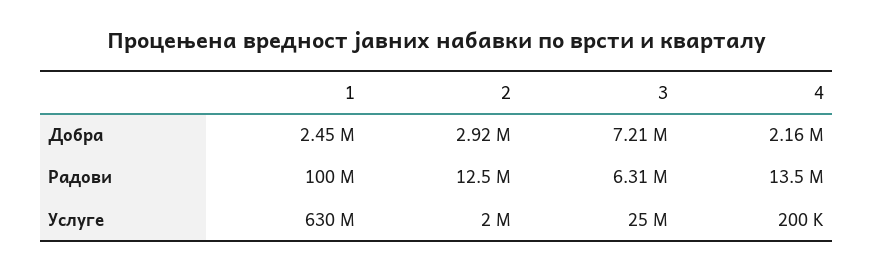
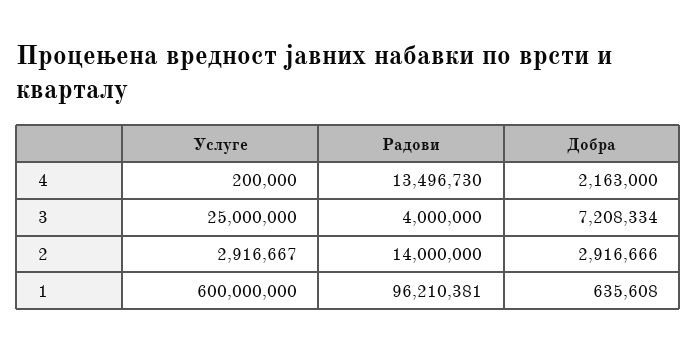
  {
    "1": {
-     "Добра": 2450000,
+     "Добра": 635608,
-     "Радови": 100000000,
+     "Радови": 96210381,
-     "Услуге": 630000000
+     "Услуге": 600000000
    },
    "2": {
      "Добра": 2916666,
-     "Радови": 12500000,
+     "Радови": 14000000,
-     "Услуге": 2000000
+     "Услуге": 2916667
    },
    "3": {
      "Добра": 7208334,
-     "Радови": 6310000,
+     "Радови": 4000000,
      "Услуге": 25000000
    },
    "4": {
      "Добра": 2163000,
      "Радови": 13496730,
      "Услуге": 200000
    }
  }

